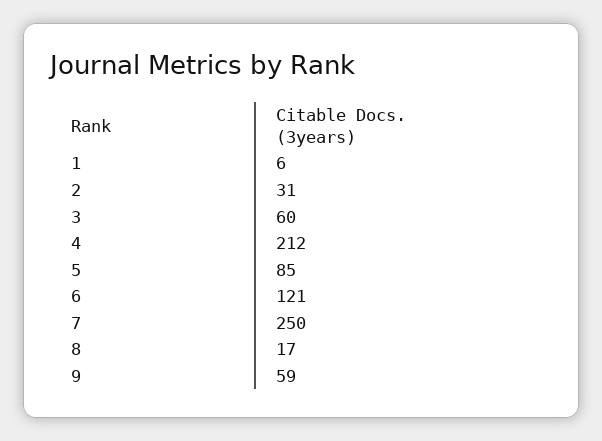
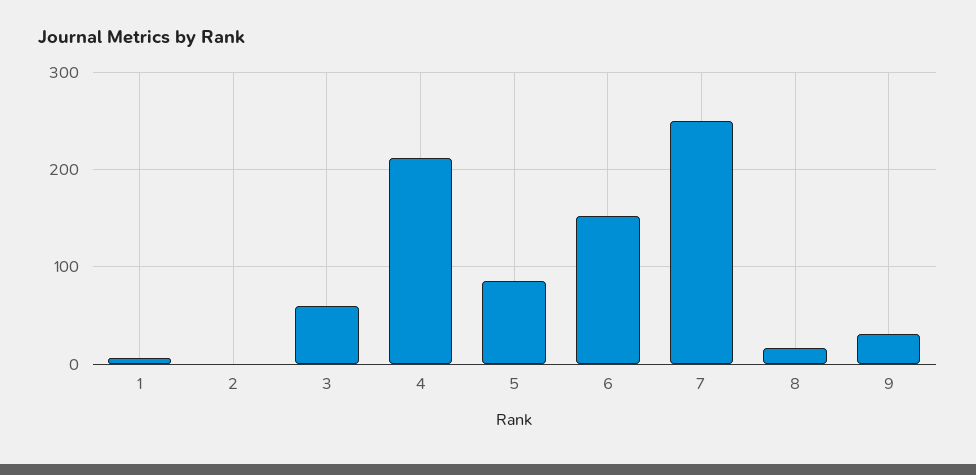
  {
    "1": 6,
-   "2": 31,
+   "2": 0,
    "3": 60,
    "4": 212,
    "5": 85,
-   "6": 121,
+   "6": 150,
    "7": 250,
    "8": 17,
-   "9": 59
+   "9": 30
  }

